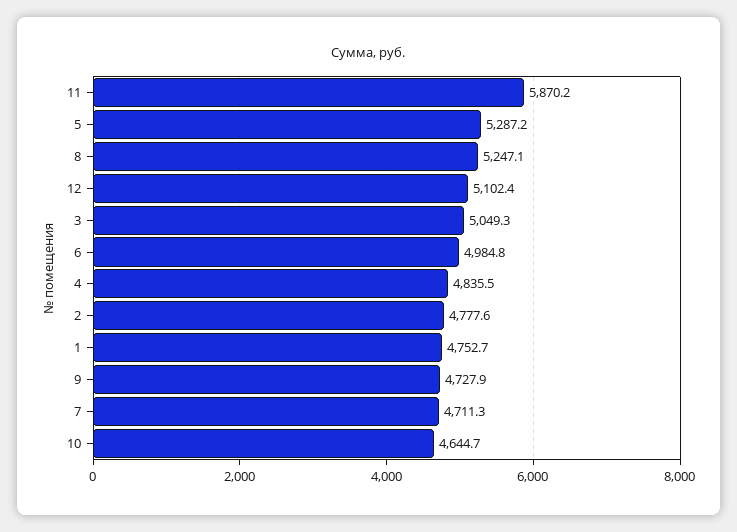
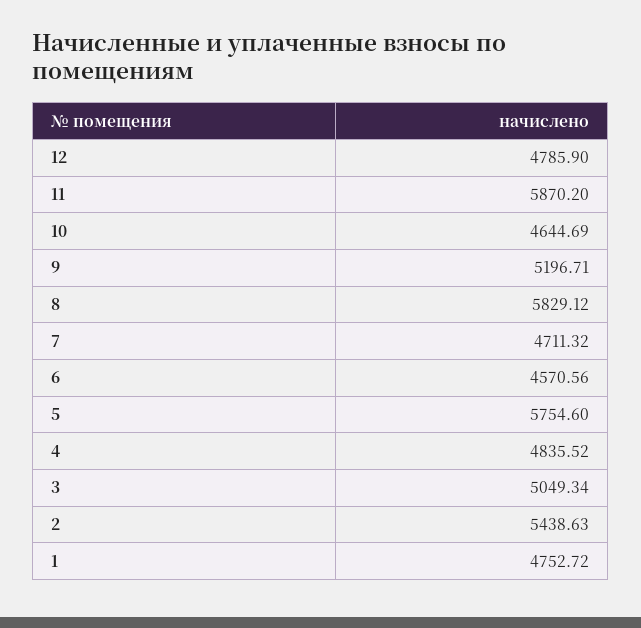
  {
    "11": 5870.2,
-   "5": 5287.2,
+   "5": 5754.6,
-   "8": 5247.1,
+   "8": 5829.12,
-   "12": 5102.4,
+   "12": 4785.9,
    "3": 5049.34,
-   "6": 4984.8,
+   "6": 4570.56,
    "4": 4835.52,
-   "2": 4777.6,
+   "2": 5438.63,
    "1": 4752.72,
-   "9": 4727.9,
+   "9": 5196.71,
    "7": 4711.32,
    "10": 4644.69
  }

